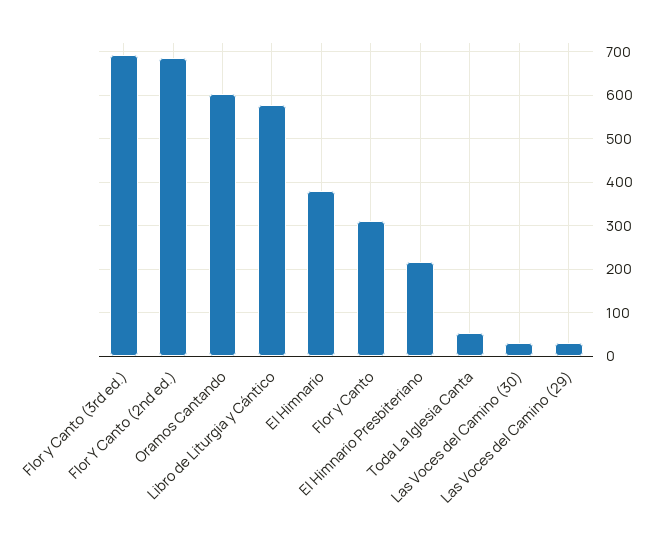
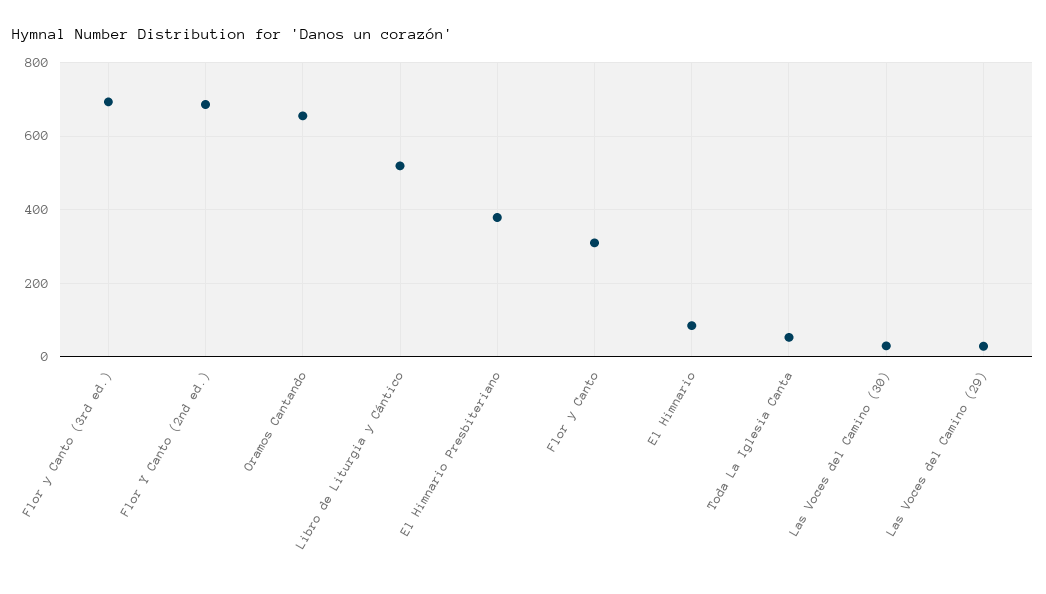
  {
    "Flor y Canto (3rd ed.)": 700,
    "Flor Y Canto (2nd ed.)": 680,
-   "Oramos Cantando": 600,
+   "Oramos Cantando": 660,
-   "Libro de Liturgia y Cántico": 580,
+   "Libro de Liturgia y Cántico": 520,
-   "El Himnario": 380,
+   "El Himnario": 80,
    "Flor y Canto": 320,
-   "El Himnario Presbiteriano": 220,
+   "El Himnario Presbiteriano": 380,
    "Toda La Iglesia Canta": 60,
    "Las Voces del Camino (30)": 40,
    "Las Voces del Camino (29)": 20
  }

